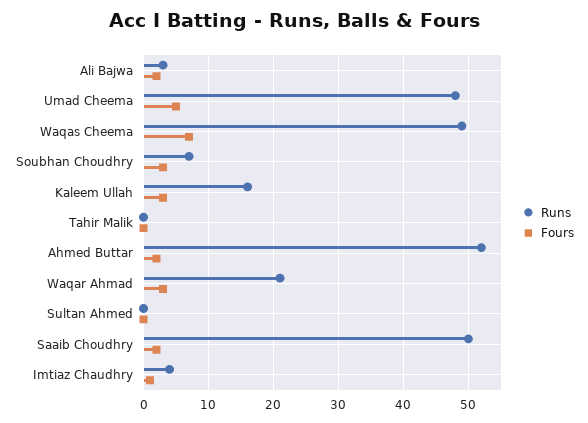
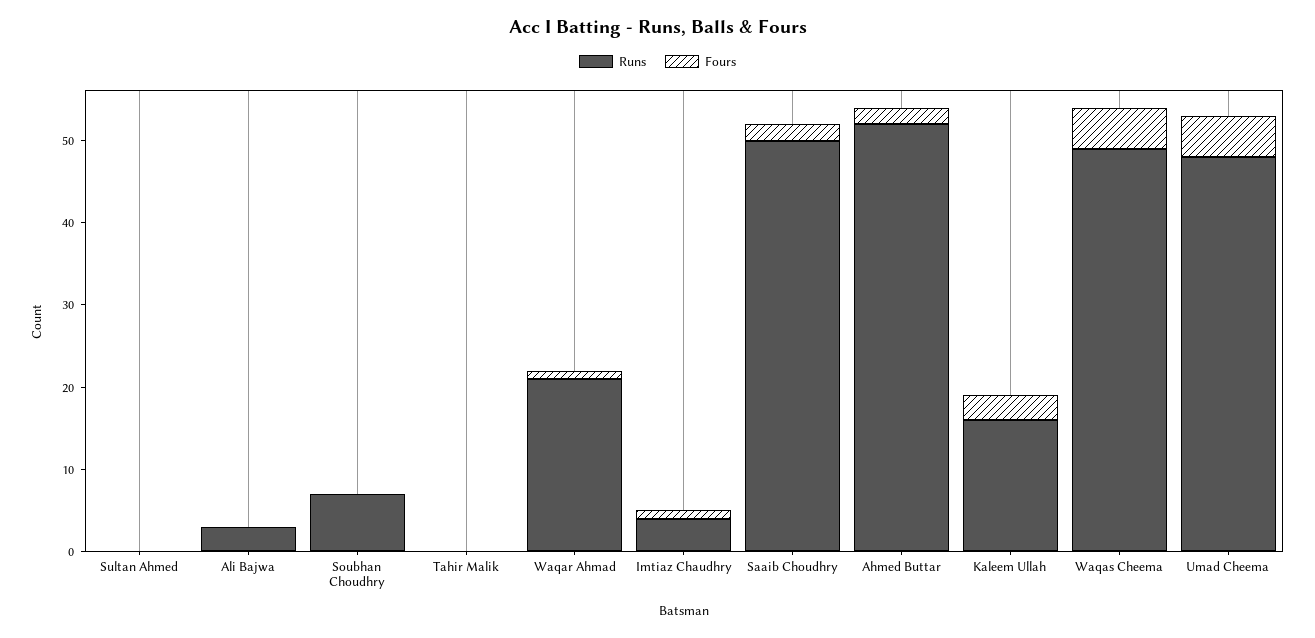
  {
    "Runs": {
      "Ali Bajwa": 3,
      "Umad Cheema": 48,
      "Waqas Cheema": 49,
      "Soubhan Choudhry": 7,
      "Kaleem Ullah": 16,
      "Tahir Malik": 0,
      "Ahmed Buttar": 52,
      "Waqar Ahmad": 21,
      "Sultan Ahmed": 0,
      "Saaib Choudhry": 50,
      "Imtiaz Chaudhry": 4
    },
    "Fours": {
-     "Ali Bajwa": 2,
+     "Ali Bajwa": 0,
      "Umad Cheema": 5,
-     "Waqas Cheema": 7,
+     "Waqas Cheema": 5,
-     "Soubhan Choudhry": 3,
+     "Soubhan Choudhry": 0,
      "Kaleem Ullah": 3,
      "Tahir Malik": 0,
      "Ahmed Buttar": 2,
-     "Waqar Ahmad": 3,
+     "Waqar Ahmad": 1,
      "Sultan Ahmed": 0,
      "Saaib Choudhry": 2,
      "Imtiaz Chaudhry": 1
    }
  }

